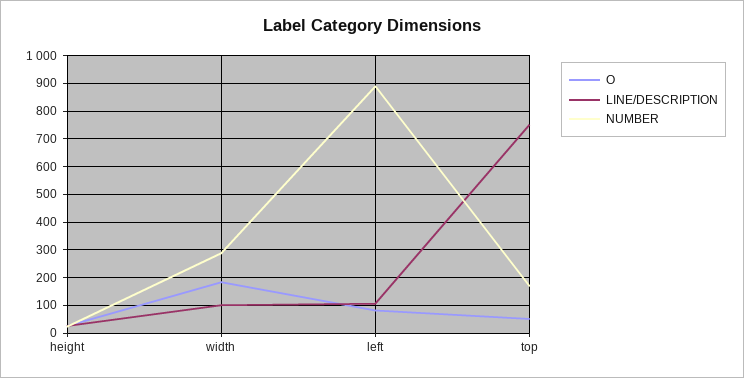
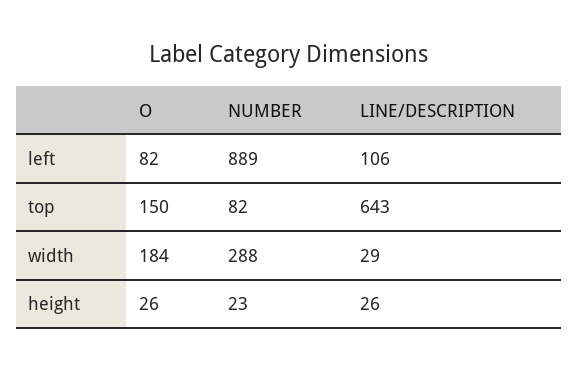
  {
    "O": {
      "height": 26,
      "width": 184,
      "left": 82,
-     "top": 50
+     "top": 150
    },
    "LINE/DESCRIPTION": {
      "height": 26,
-     "width": 100,
+     "width": 29,
      "left": 106,
-     "top": 750
+     "top": 643
    },
    "NUMBER": {
      "height": 23,
      "width": 288,
      "left": 889,
-     "top": 175
+     "top": 82
    }
  }

